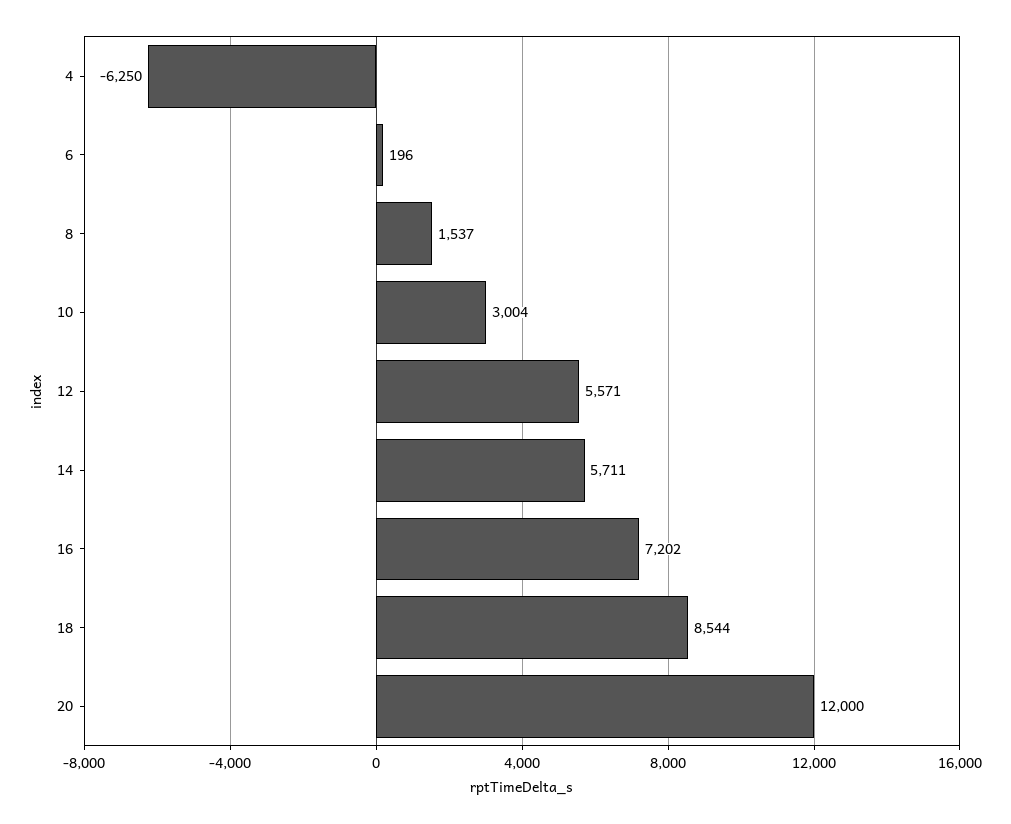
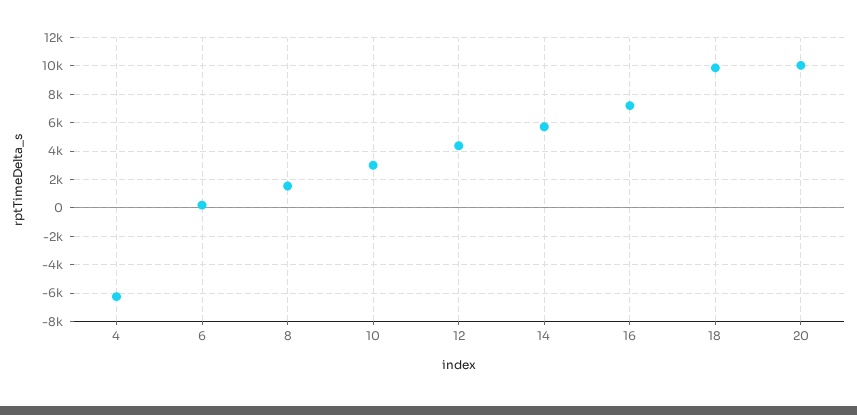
  {
    "4": -6250,
    "6": 196,
    "8": 1537,
    "10": 3004,
-   "12": 5571,
+   "12": 4500,
    "14": 5711,
    "16": 7202,
-   "18": 8544,
+   "18": 10000,
-   "20": 12000
+   "20": 10000
  }

